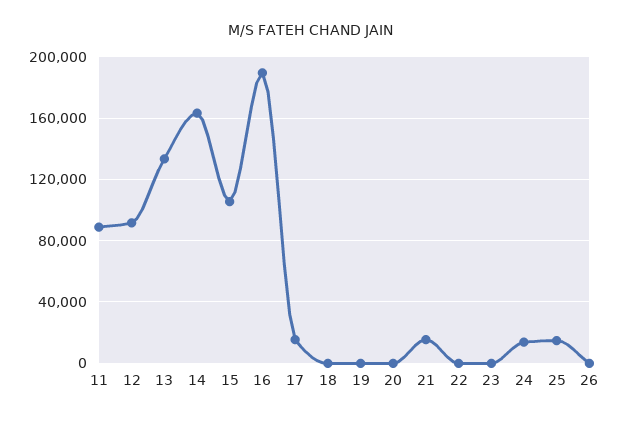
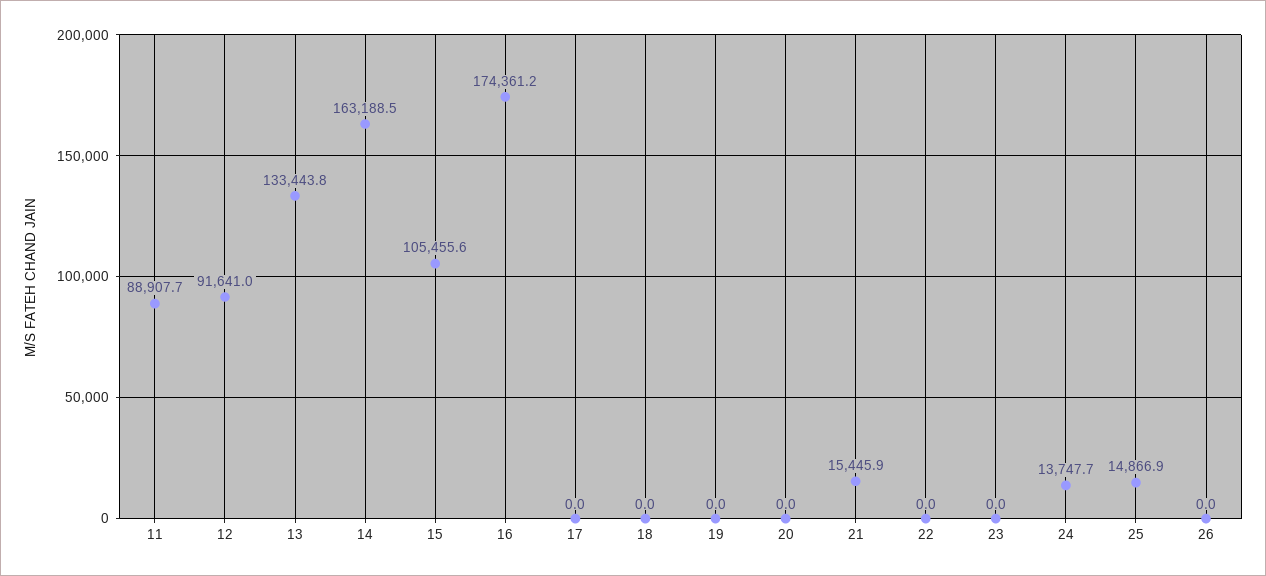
  {
    "11": 88907.7,
    "12": 91641,
    "13": 133443.8,
    "14": 163188.5,
    "15": 105455.6,
-   "16": 190000,
+   "16": 174361.2,
-   "17": 15000,
+   "17": 0,
    "18": 0,
    "19": 0,
    "20": 0,
    "21": 15445.9,
    "22": 0,
    "23": 0,
    "24": 13747.7,
    "25": 14866.9,
    "26": 0
  }

